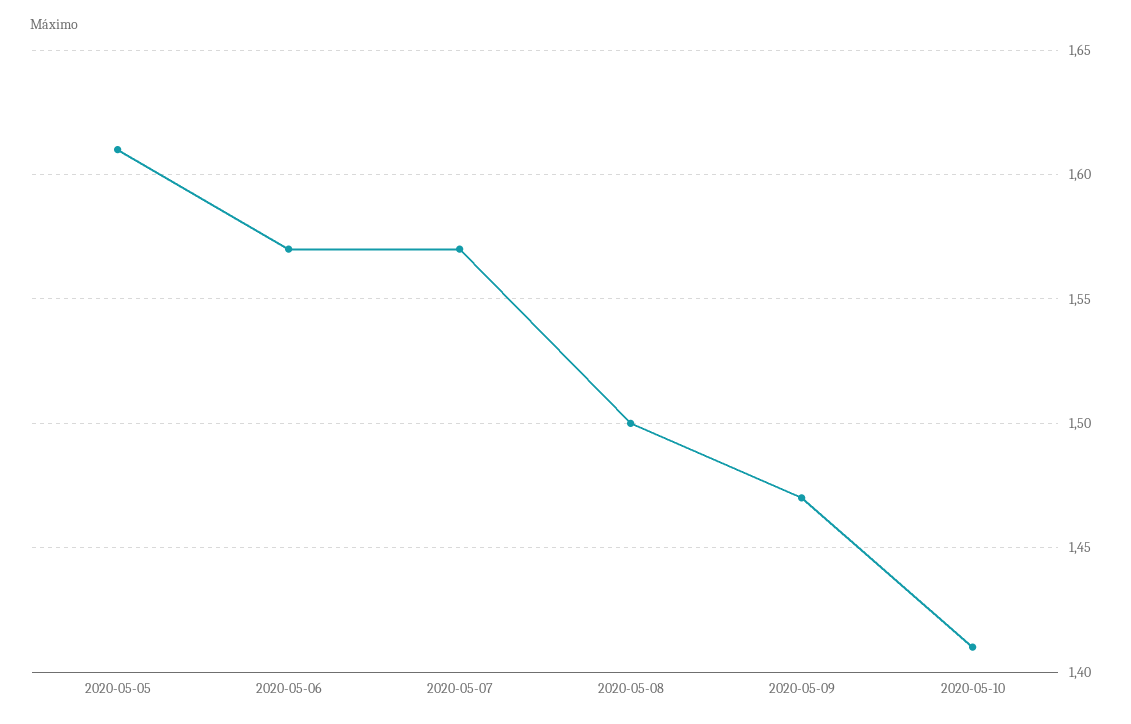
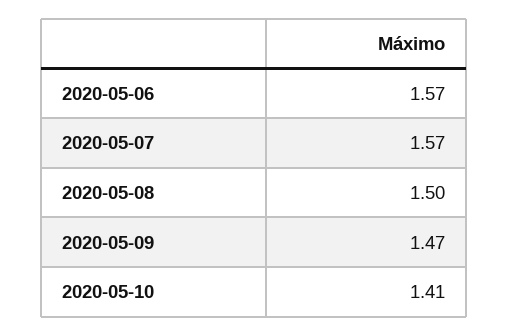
  {
-   "2020-05-05": 1.61,
    "2020-05-06": 1.57,
    "2020-05-07": 1.57,
    "2020-05-08": 1.5,
    "2020-05-09": 1.47,
    "2020-05-10": 1.41
  }

